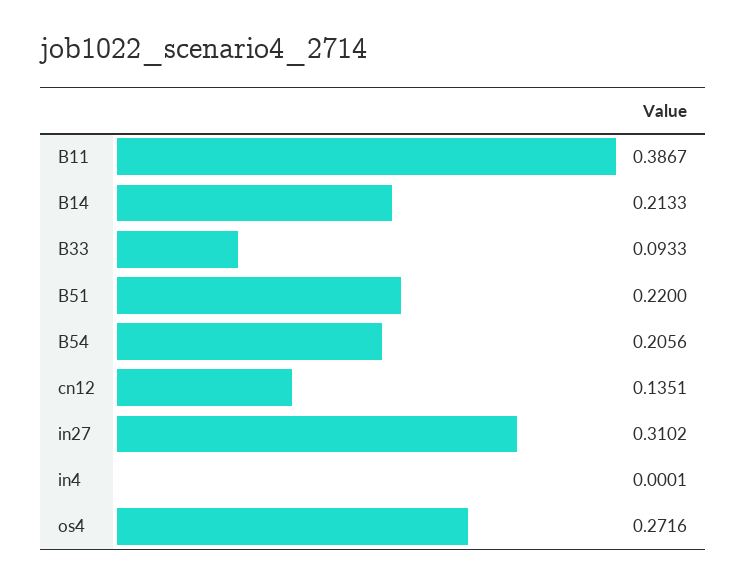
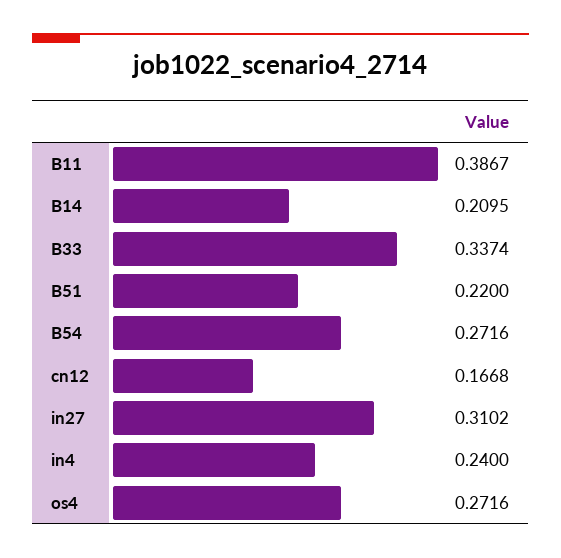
  {
    "B11": 0.3867,
-   "B14": 0.2133,
+   "B14": 0.2095,
-   "B33": 0.0933,
+   "B33": 0.3374,
    "B51": 0.22,
-   "B54": 0.2056,
+   "B54": 0.2716,
-   "cn12": 0.1351,
+   "cn12": 0.1668,
    "in27": 0.3102,
-   "in4": 0.0001,
+   "in4": 0.24,
    "os4": 0.2716
  }

